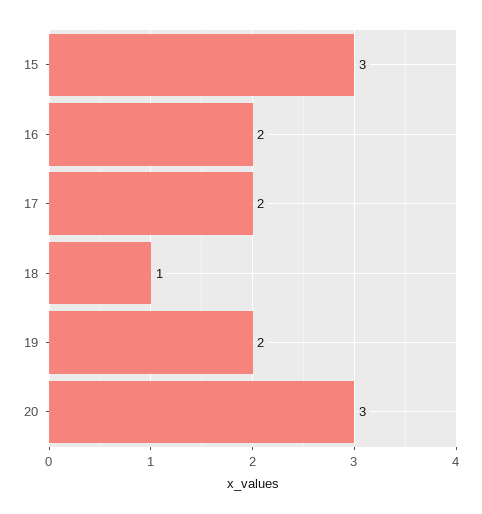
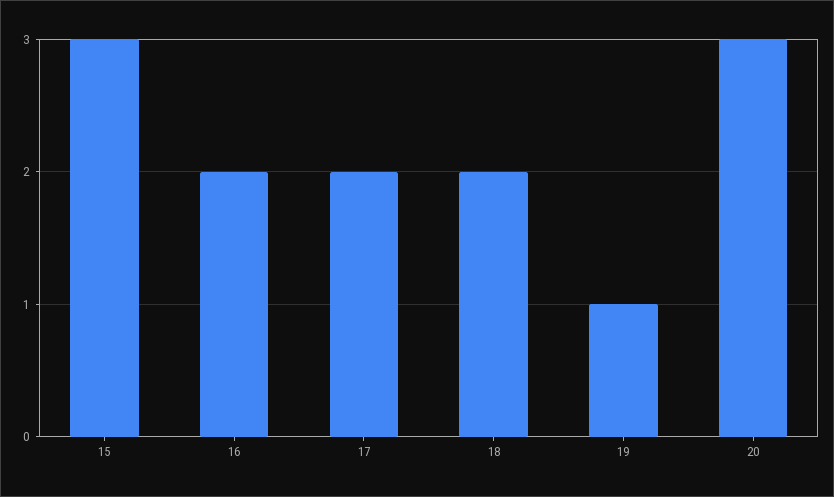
  {
    "15": 3,
    "16": 2,
    "17": 2,
-   "18": 1,
+   "18": 2,
-   "19": 2,
+   "19": 1,
    "20": 3
  }

